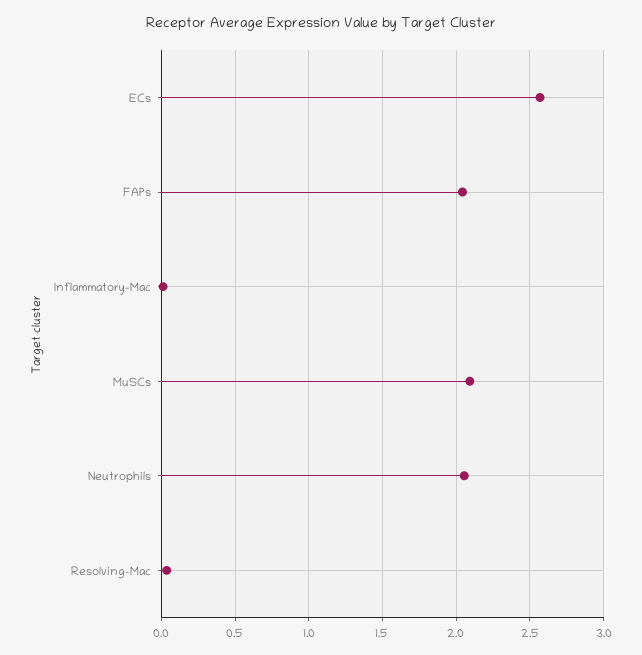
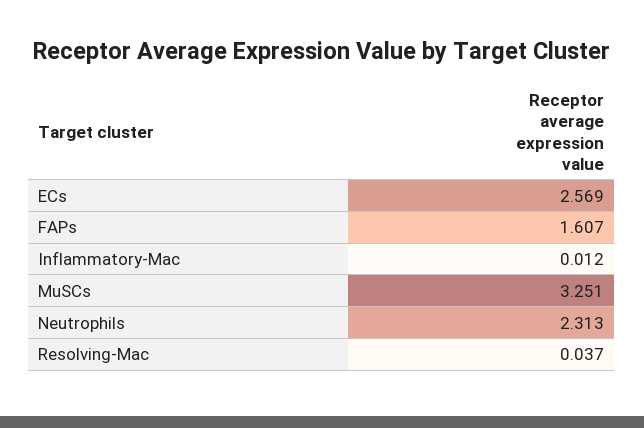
  {
    "ECs": 2.569,
-   "FAPs": 2.05,
+   "FAPs": 1.607,
    "Inflammatory-Mac": 0.012,
-   "MuSCs": 2.1,
+   "MuSCs": 3.251,
-   "Neutrophils": 2.05,
+   "Neutrophils": 2.313,
    "Resolving-Mac": 0.037
  }

